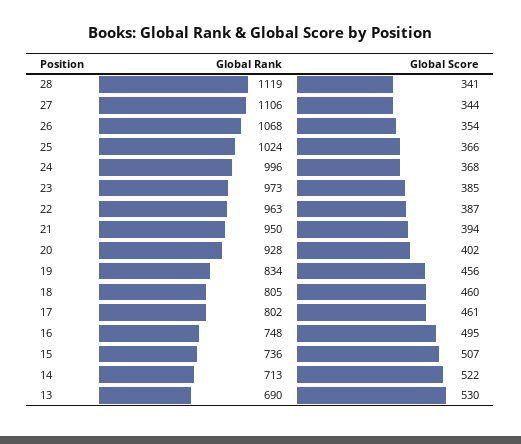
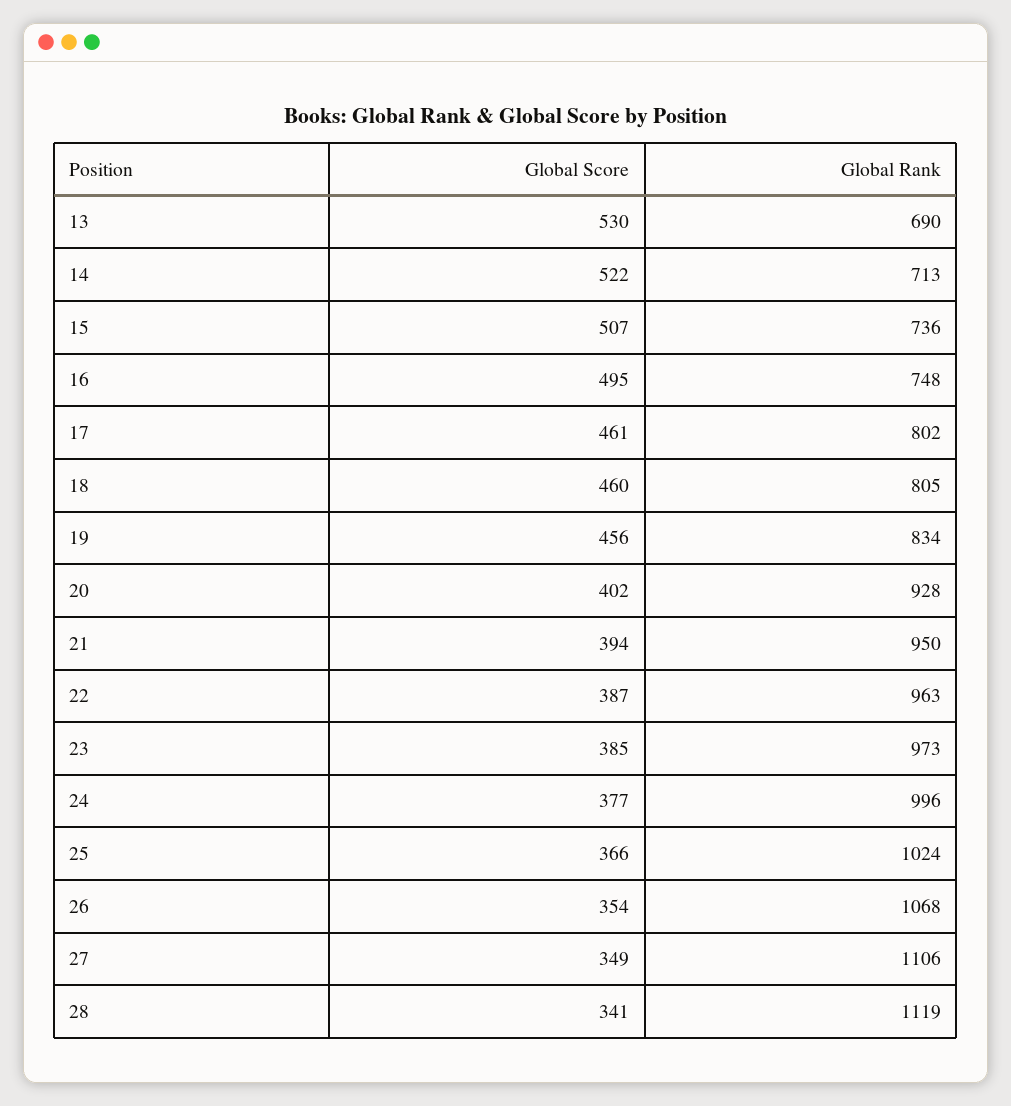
  {
    "Global Rank": {
      "28": 1119,
      "27": 1106,
      "26": 1068,
      "25": 1024,
      "24": 996,
      "23": 973,
      "22": 963,
      "21": 950,
      "20": 928,
      "19": 834,
      "18": 805,
      "17": 802,
      "16": 748,
      "15": 736,
      "14": 713,
      "13": 690
    },
    "Global Score": {
      "28": 341,
-     "27": 344,
+     "27": 349,
      "26": 354,
      "25": 366,
-     "24": 368,
+     "24": 377,
      "23": 385,
      "22": 387,
      "21": 394,
      "20": 402,
      "19": 456,
      "18": 460,
      "17": 461,
      "16": 495,
      "15": 507,
      "14": 522,
      "13": 530
    }
  }

